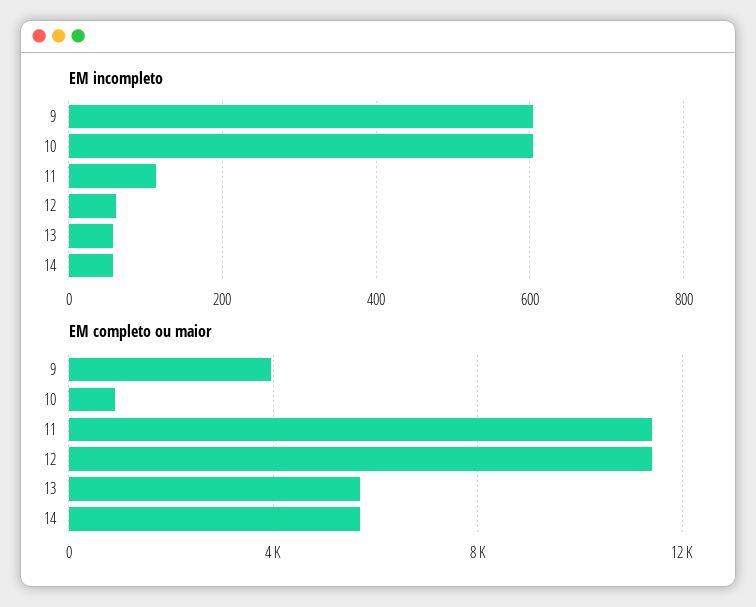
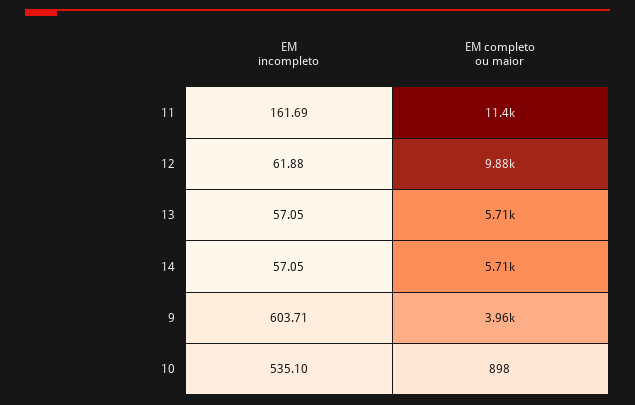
  {
    "EM incompleto": {
      "9": 603.71,
-     "10": 600,
+     "10": 535.1,
-     "11": 120,
+     "11": 161.69,
      "12": 61.88,
      "13": 57.05,
      "14": 57.05
    },
    "EM completo ou maior": {
      "9": 3960,
      "10": 898,
      "11": 11400,
-     "12": 11500,
+     "12": 9880,
      "13": 5710,
      "14": 5710
    }
  }

